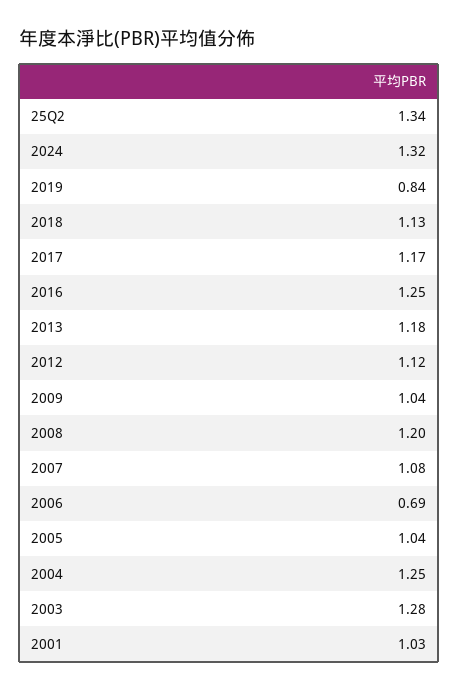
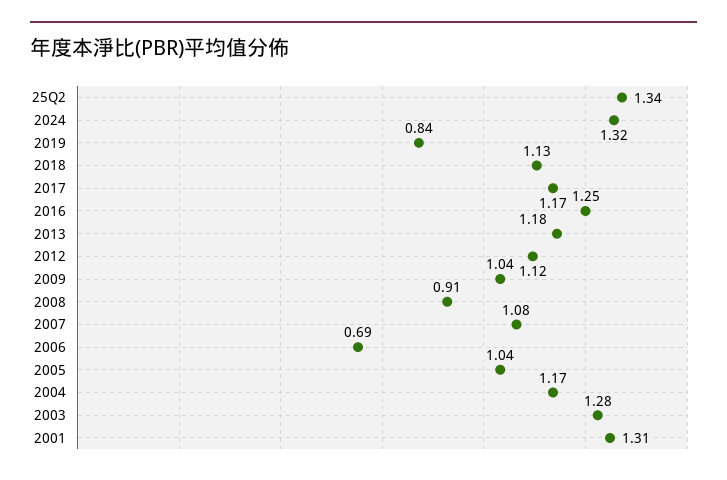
  {
    "25Q2": 1.34,
    "2024": 1.32,
    "2019": 0.84,
    "2018": 1.13,
    "2017": 1.17,
    "2016": 1.25,
    "2013": 1.18,
    "2012": 1.12,
    "2009": 1.04,
-   "2008": 1.2,
+   "2008": 0.91,
    "2007": 1.08,
    "2006": 0.69,
    "2005": 1.04,
-   "2004": 1.25,
+   "2004": 1.17,
    "2003": 1.28,
-   "2001": 1.03
+   "2001": 1.31
  }

